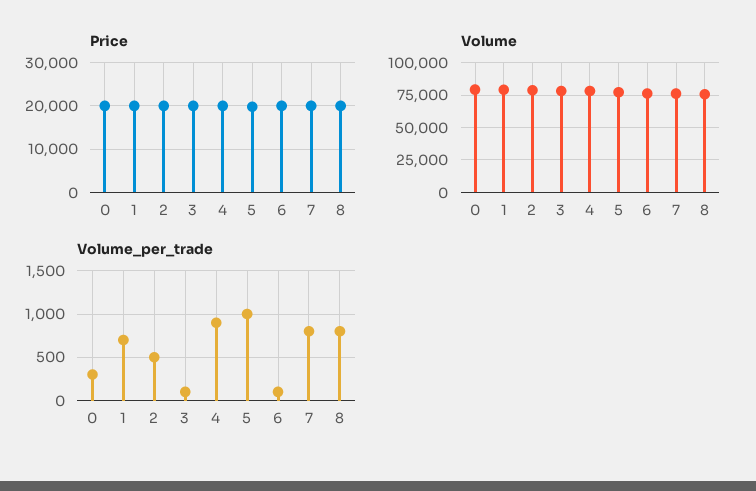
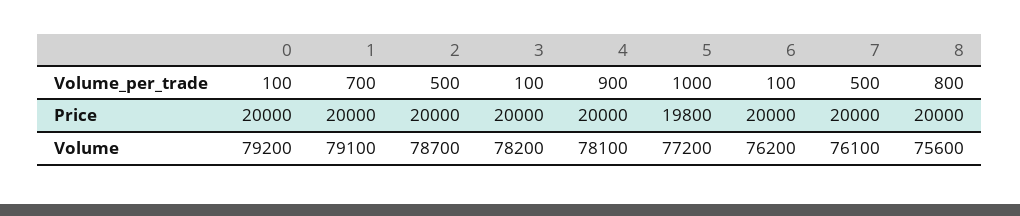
  {
    "Price": {
      "0": 20000,
      "1": 20000,
      "2": 20000,
      "3": 20000,
      "4": 20000,
      "5": 19800,
      "6": 20000,
      "7": 20000,
      "8": 20000
    },
    "Volume": {
      "0": 79200,
      "1": 79100,
      "2": 78700,
      "3": 78200,
      "4": 78100,
      "5": 77200,
      "6": 76200,
      "7": 76100,
      "8": 75600
    },
    "Volume_per_trade": {
-     "0": 300,
+     "0": 100,
      "1": 700,
      "2": 500,
      "3": 100,
      "4": 900,
      "5": 1000,
      "6": 100,
-     "7": 800,
+     "7": 500,
      "8": 800
    }
  }

